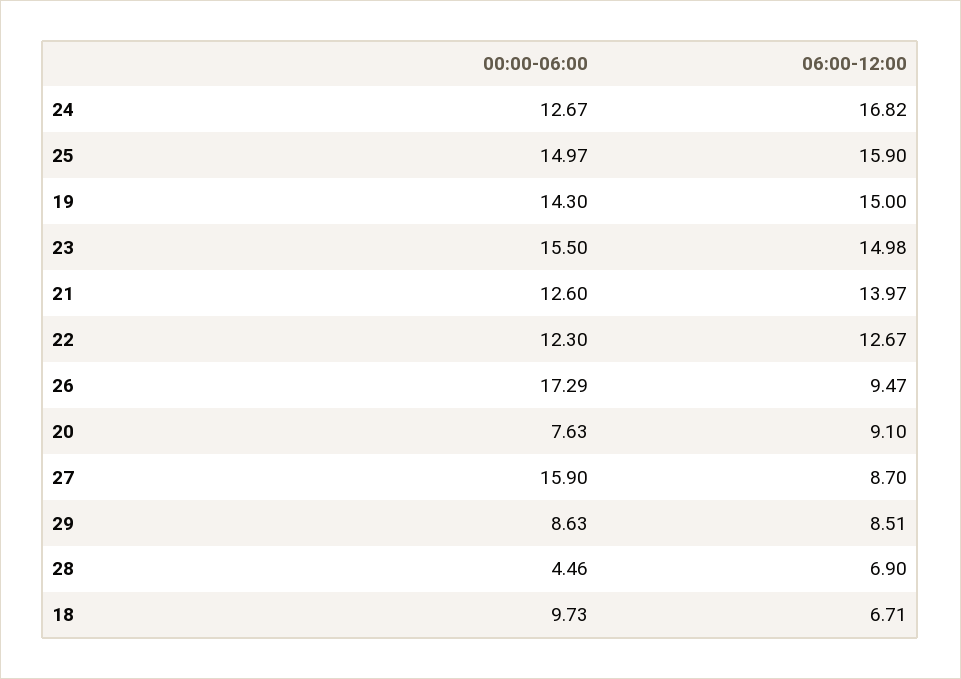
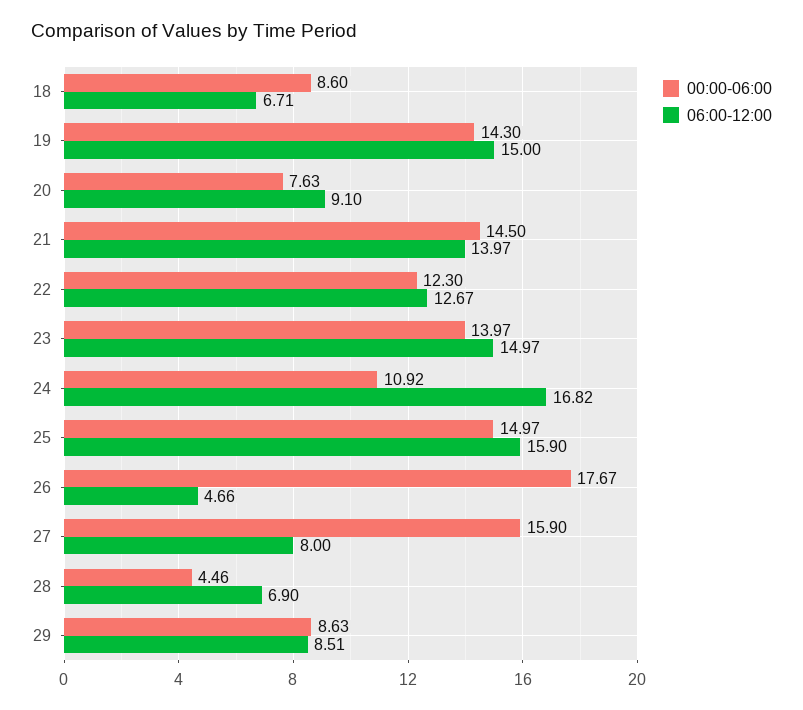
  {
    "00:00-06:00": {
-     "24": 12.67,
+     "24": 10.92,
      "25": 14.97,
      "19": 14.3,
-     "23": 15.5,
+     "23": 13.97,
-     "21": 12.6,
+     "21": 14.5,
      "22": 12.3,
-     "26": 17.29,
+     "26": 17.67,
      "20": 7.63,
      "27": 15.9,
      "29": 8.63,
      "28": 4.46,
-     "18": 9.73
+     "18": 8.6
    },
    "06:00-12:00": {
      "24": 16.82,
      "25": 15.9,
      "19": 15,
-     "23": 14.98,
+     "23": 14.97,
      "21": 13.97,
      "22": 12.67,
-     "26": 9.47,
+     "26": 4.66,
      "20": 9.1,
-     "27": 8.7,
+     "27": 8,
      "29": 8.51,
      "28": 6.9,
      "18": 6.71
    }
  }

